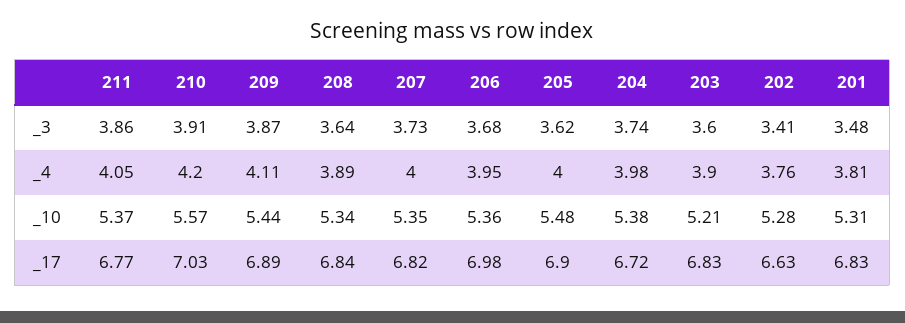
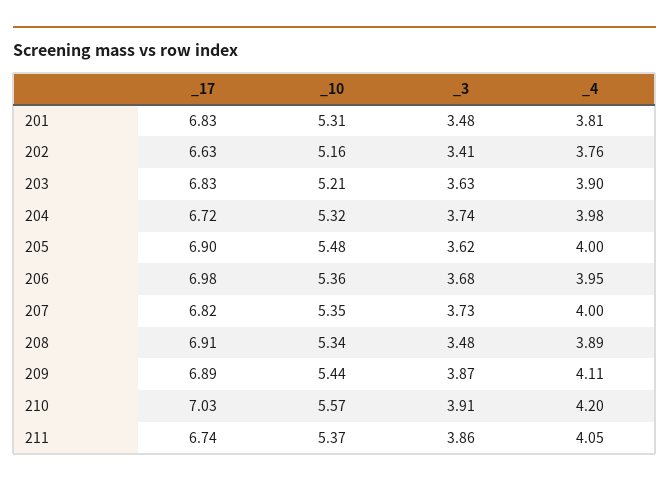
  {
    "211": {
      "_3": 3.86,
      "_4": 4.05,
      "_10": 5.37,
-     "_17": 6.77
+     "_17": 6.74
    },
    "210": {
      "_3": 3.91,
      "_4": 4.2,
      "_10": 5.57,
      "_17": 7.03
    },
    "209": {
      "_3": 3.87,
      "_4": 4.11,
      "_10": 5.44,
      "_17": 6.89
    },
    "208": {
-     "_3": 3.64,
+     "_3": 3.48,
      "_4": 3.89,
      "_10": 5.34,
-     "_17": 6.84
+     "_17": 6.91
    },
    "207": {
      "_3": 3.73,
      "_4": 4,
      "_10": 5.35,
      "_17": 6.82
    },
    "206": {
      "_3": 3.68,
      "_4": 3.95,
      "_10": 5.36,
      "_17": 6.98
    },
    "205": {
      "_3": 3.62,
      "_4": 4,
      "_10": 5.48,
      "_17": 6.9
    },
    "204": {
      "_3": 3.74,
      "_4": 3.98,
-     "_10": 5.38,
+     "_10": 5.32,
      "_17": 6.72
    },
    "203": {
-     "_3": 3.6,
+     "_3": 3.63,
      "_4": 3.9,
      "_10": 5.21,
      "_17": 6.83
    },
    "202": {
      "_3": 3.41,
      "_4": 3.76,
-     "_10": 5.28,
+     "_10": 5.16,
      "_17": 6.63
    },
    "201": {
      "_3": 3.48,
      "_4": 3.81,
      "_10": 5.31,
      "_17": 6.83
    }
  }

